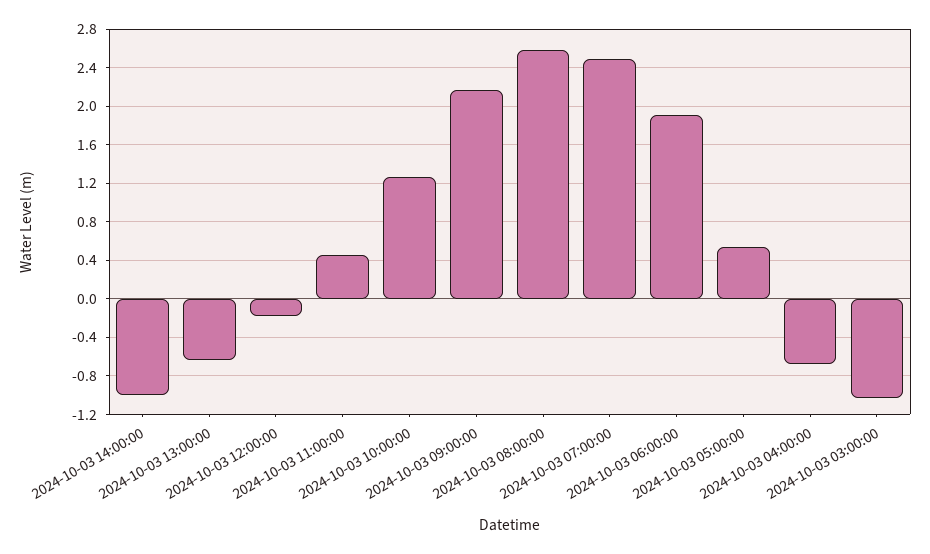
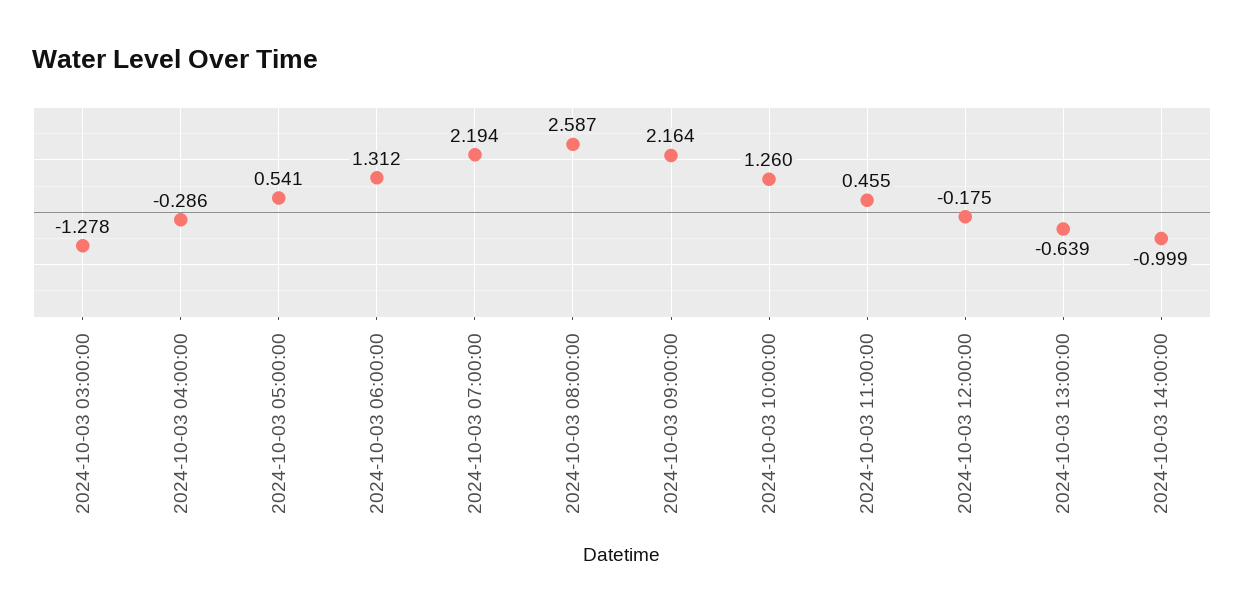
  {
    "2024-10-03 14:00:00": -0.999,
    "2024-10-03 13:00:00": -0.639,
    "2024-10-03 12:00:00": -0.175,
    "2024-10-03 11:00:00": 0.455,
    "2024-10-03 10:00:00": 1.26,
    "2024-10-03 09:00:00": 2.164,
    "2024-10-03 08:00:00": 2.587,
-   "2024-10-03 07:00:00": 2.5,
+   "2024-10-03 07:00:00": 2.194,
-   "2024-10-03 06:00:00": 1.9,
+   "2024-10-03 06:00:00": 1.312,
    "2024-10-03 05:00:00": 0.541,
-   "2024-10-03 04:00:00": -0.7,
+   "2024-10-03 04:00:00": -0.286,
-   "2024-10-03 03:00:00": -1
+   "2024-10-03 03:00:00": -1.278
  }

